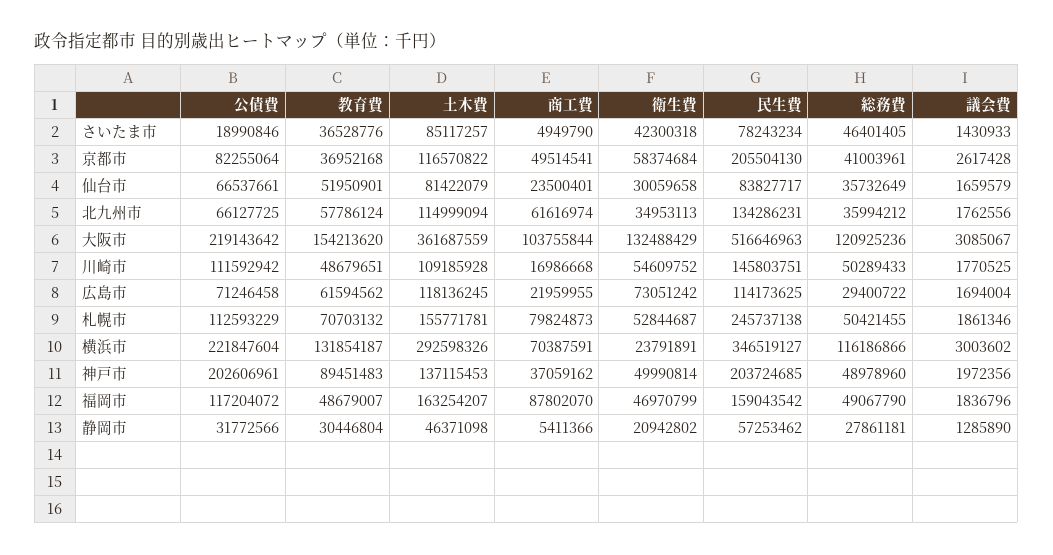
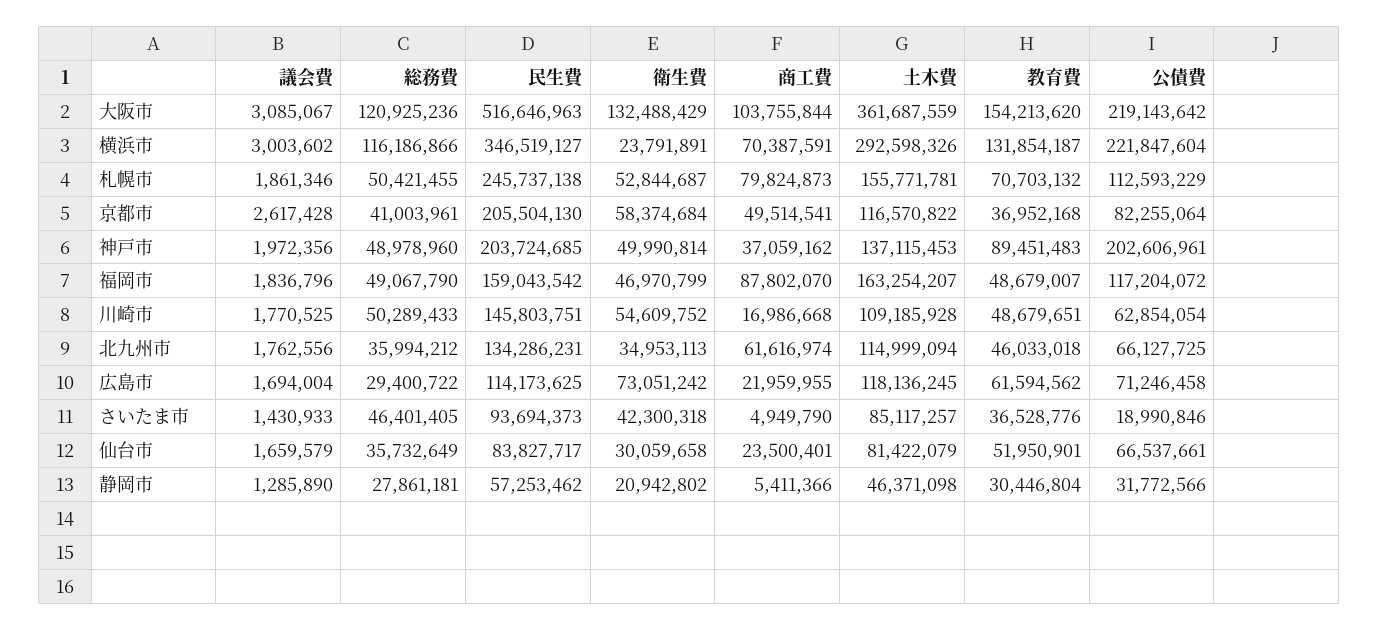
  {
    "公債費": {
      "さいたま市": 18990846,
      "京都市": 82255064,
      "仙台市": 66537661,
      "北九州市": 66127725,
      "大阪市": 219143642,
-     "川崎市": 111592942,
+     "川崎市": 62854054,
      "広島市": 71246458,
      "札幌市": 112593229,
      "横浜市": 221847604,
      "神戸市": 202606961,
      "福岡市": 117204072,
      "静岡市": 31772566
    },
    "教育費": {
      "さいたま市": 36528776,
      "京都市": 36952168,
      "仙台市": 51950901,
-     "北九州市": 57786124,
+     "北九州市": 46033018,
      "大阪市": 154213620,
      "川崎市": 48679651,
      "広島市": 61594562,
      "札幌市": 70703132,
      "横浜市": 131854187,
      "神戸市": 89451483,
      "福岡市": 48679007,
      "静岡市": 30446804
    },
    "土木費": {
      "さいたま市": 85117257,
      "京都市": 116570822,
      "仙台市": 81422079,
      "北九州市": 114999094,
      "大阪市": 361687559,
      "川崎市": 109185928,
      "広島市": 118136245,
      "札幌市": 155771781,
      "横浜市": 292598326,
      "神戸市": 137115453,
      "福岡市": 163254207,
      "静岡市": 46371098
    },
    "商工費": {
      "さいたま市": 4949790,
      "京都市": 49514541,
      "仙台市": 23500401,
      "北九州市": 61616974,
      "大阪市": 103755844,
      "川崎市": 16986668,
      "広島市": 21959955,
      "札幌市": 79824873,
      "横浜市": 70387591,
      "神戸市": 37059162,
      "福岡市": 87802070,
      "静岡市": 5411366
    },
    "衛生費": {
      "さいたま市": 42300318,
      "京都市": 58374684,
      "仙台市": 30059658,
      "北九州市": 34953113,
      "大阪市": 132488429,
      "川崎市": 54609752,
      "広島市": 73051242,
      "札幌市": 52844687,
      "横浜市": 23791891,
      "神戸市": 49990814,
      "福岡市": 46970799,
      "静岡市": 20942802
    },
    "民生費": {
-     "さいたま市": 78243234,
+     "さいたま市": 93694373,
      "京都市": 205504130,
      "仙台市": 83827717,
      "北九州市": 134286231,
      "大阪市": 516646963,
      "川崎市": 145803751,
      "広島市": 114173625,
      "札幌市": 245737138,
      "横浜市": 346519127,
      "神戸市": 203724685,
      "福岡市": 159043542,
      "静岡市": 57253462
    },
    "総務費": {
      "さいたま市": 46401405,
      "京都市": 41003961,
      "仙台市": 35732649,
      "北九州市": 35994212,
      "大阪市": 120925236,
      "川崎市": 50289433,
      "広島市": 29400722,
      "札幌市": 50421455,
      "横浜市": 116186866,
      "神戸市": 48978960,
      "福岡市": 49067790,
      "静岡市": 27861181
    },
    "議会費": {
      "さいたま市": 1430933,
      "京都市": 2617428,
      "仙台市": 1659579,
      "北九州市": 1762556,
      "大阪市": 3085067,
      "川崎市": 1770525,
      "広島市": 1694004,
      "札幌市": 1861346,
      "横浜市": 3003602,
      "神戸市": 1972356,
      "福岡市": 1836796,
      "静岡市": 1285890
    }
  }

